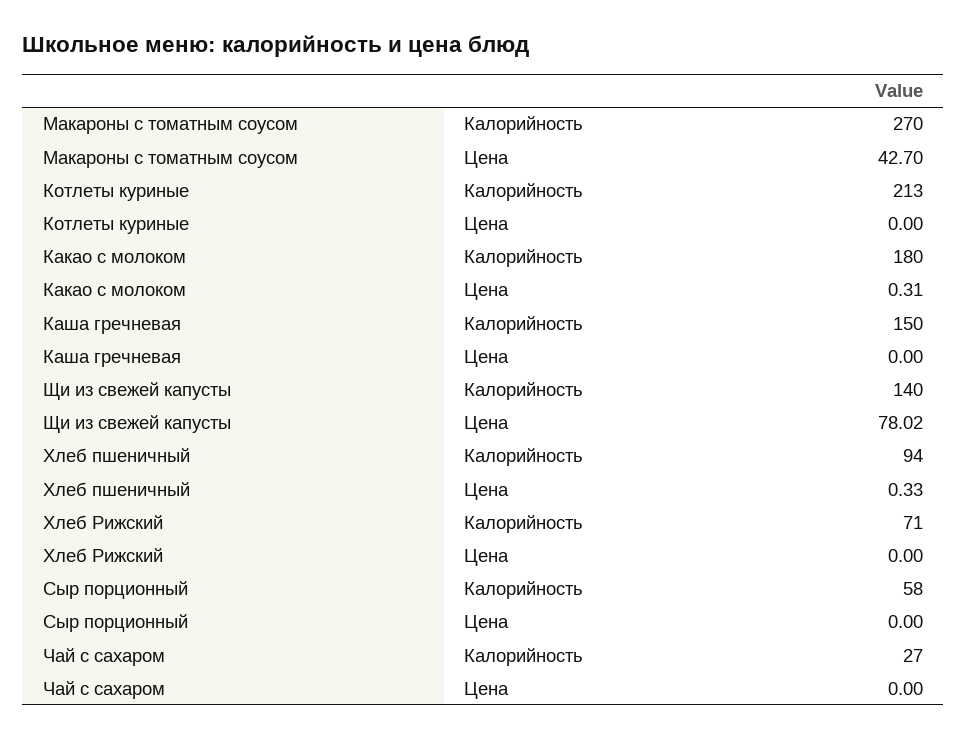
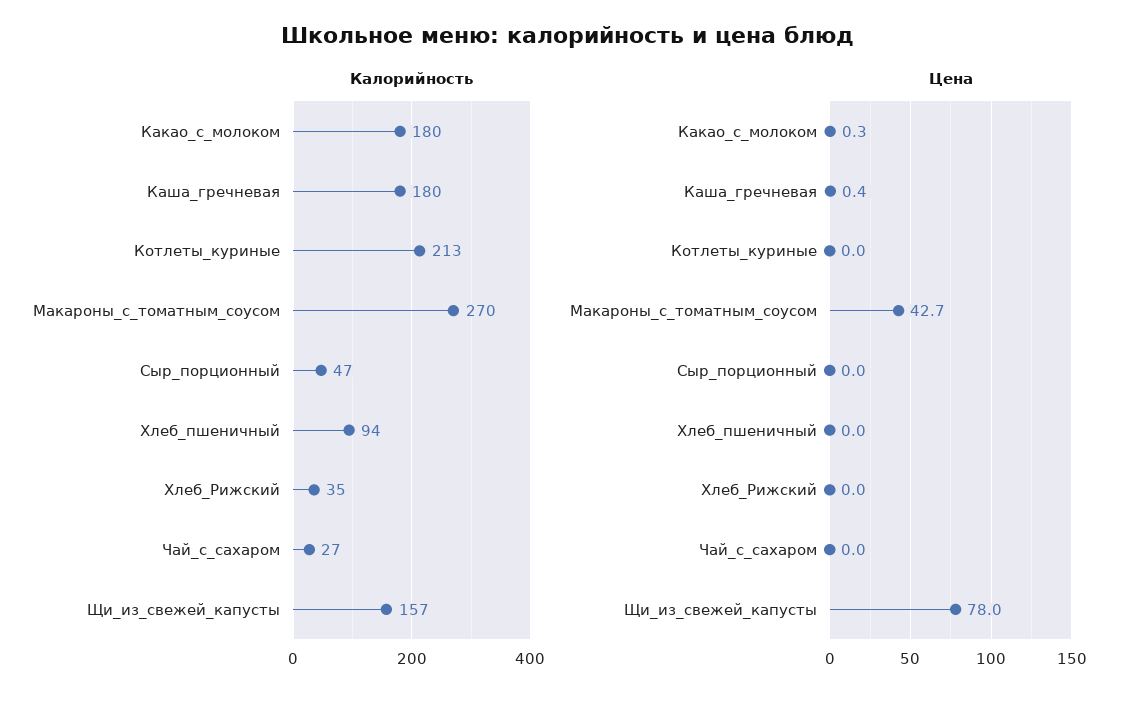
  {
    "Калорийность": {
      "Макароны с томатным соусом": 270,
      "Котлеты куриные": 213,
      "Какао с молоком": 180,
-     "Каша гречневая": 150,
+     "Каша гречневая": 180,
-     "Щи из свежей капусты": 140,
+     "Щи из свежей капусты": 157,
      "Хлеб пшеничный": 94,
-     "Хлеб Рижский": 71,
+     "Хлеб Рижский": 35,
-     "Сыр порционный": 58,
+     "Сыр порционный": 47,
      "Чай с сахаром": 27
    },
    "Цена": {
      "Макароны с томатным соусом": 42.7,
      "Котлеты куриные": 0,
      "Какао с молоком": 0.31,
-     "Каша гречневая": 0,
+     "Каша гречневая": 0.4,
      "Щи из свежей капусты": 78.02,
-     "Хлеб пшеничный": 0.33,
+     "Хлеб пшеничный": 0,
      "Хлеб Рижский": 0,
      "Сыр порционный": 0,
      "Чай с сахаром": 0
    }
  }

